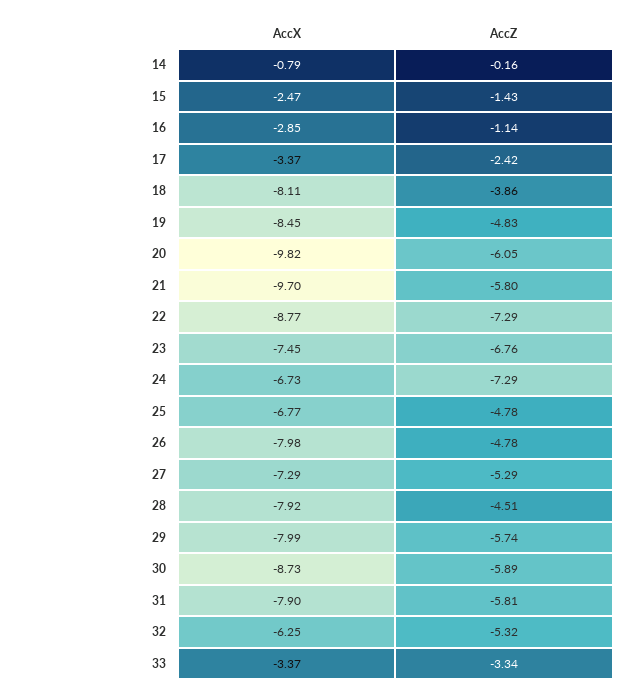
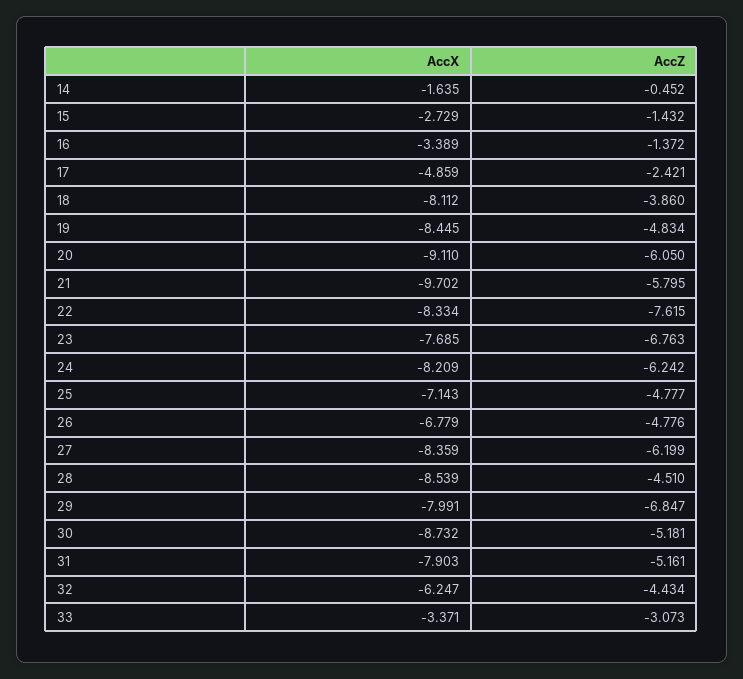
  {
    "AccX": {
-     "14": -0.79,
+     "14": -1.635,
-     "15": -2.47,
+     "15": -2.729,
-     "16": -2.85,
+     "16": -3.389,
-     "17": -3.37,
+     "17": -4.859,
      "18": -8.112,
      "19": -8.445,
-     "20": -9.82,
+     "20": -9.11,
      "21": -9.702,
-     "22": -8.77,
+     "22": -8.334,
-     "23": -7.45,
+     "23": -7.685,
-     "24": -6.73,
+     "24": -8.209,
-     "25": -6.77,
+     "25": -7.143,
-     "26": -7.98,
+     "26": -6.779,
-     "27": -7.29,
+     "27": -8.359,
-     "28": -7.92,
+     "28": -8.539,
      "29": -7.991,
      "30": -8.732,
      "31": -7.903,
      "32": -6.247,
      "33": -3.371
    },
    "AccZ": {
-     "14": -0.16,
+     "14": -0.452,
      "15": -1.432,
-     "16": -1.14,
+     "16": -1.372,
      "17": -2.421,
      "18": -3.86,
      "19": -4.834,
      "20": -6.05,
      "21": -5.795,
-     "22": -7.29,
+     "22": -7.615,
      "23": -6.763,
-     "24": -7.29,
+     "24": -6.242,
      "25": -4.777,
      "26": -4.776,
-     "27": -5.29,
+     "27": -6.199,
      "28": -4.51,
-     "29": -5.74,
+     "29": -6.847,
-     "30": -5.89,
+     "30": -5.181,
-     "31": -5.81,
+     "31": -5.161,
-     "32": -5.32,
+     "32": -4.434,
-     "33": -3.34
+     "33": -3.073
    }
  }

